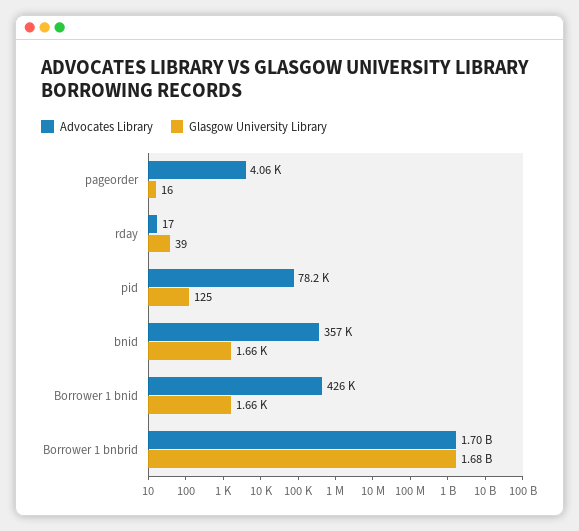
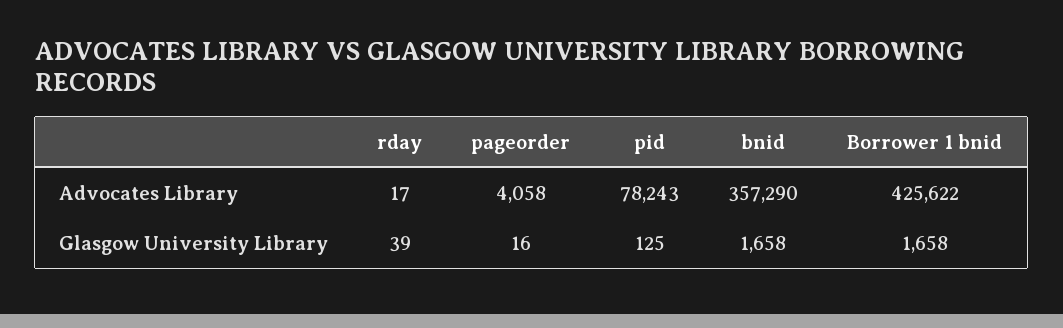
  {
    "Advocates Library": {
      "pageorder": 4058,
      "rday": 17,
      "pid": 78243,
      "bnid": 357290,
-     "Borrower 1 bnid": 425622,
+     "Borrower 1 bnid": 425622
-     "Borrower 1 bnbrid": 1700000000
    },
    "Glasgow University Library": {
      "pageorder": 16,
      "rday": 39,
      "pid": 125,
      "bnid": 1658,
-     "Borrower 1 bnid": 1658,
+     "Borrower 1 bnid": 1658
-     "Borrower 1 bnbrid": 1680000000
    }
  }

